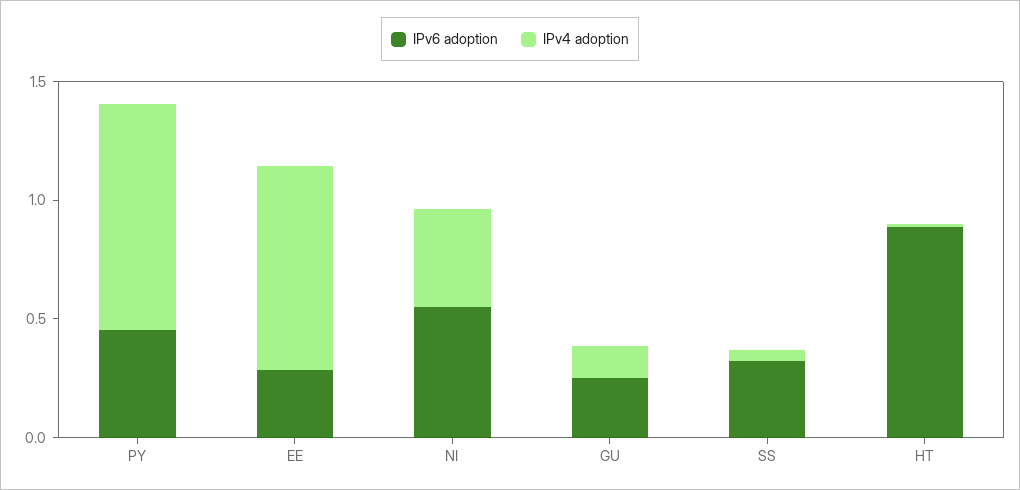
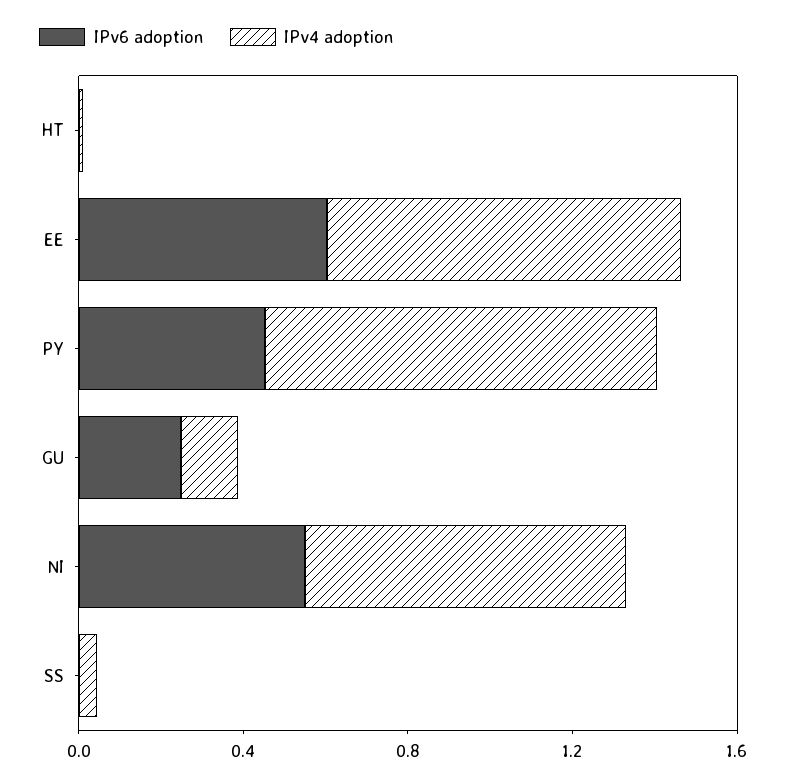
  {
    "IPv6 adoption": {
      "PY": 0.5,
-     "EE": 0.3,
+     "EE": 0.6,
      "NI": 0.6,
      "GU": 0.3,
-     "SS": 0.3,
+     "SS": 0,
-     "HT": 0.9
+     "HT": 0
    },
    "IPv4 adoption": {
      "PY": 1,
      "EE": 0.9,
-     "NI": 0.4,
+     "NI": 0.8,
      "GU": 0.1,
      "SS": 0,
      "HT": 0
    }
  }

